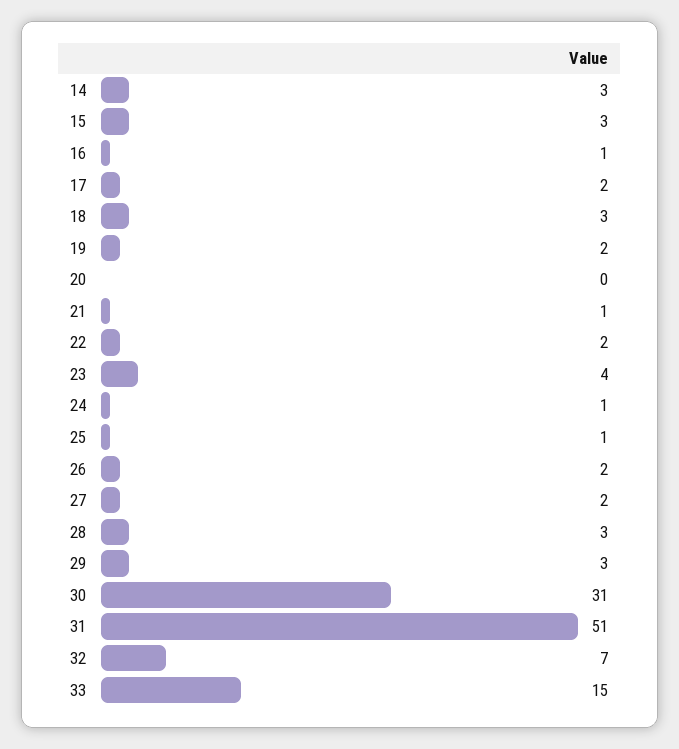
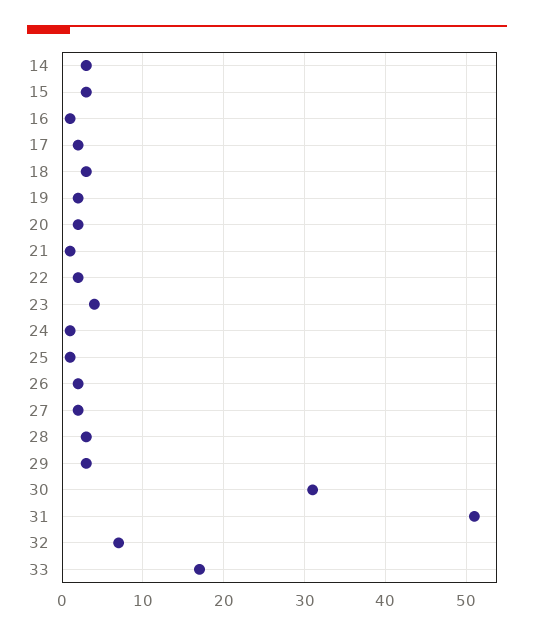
  {
    "14": 3,
    "15": 3,
    "16": 1,
    "17": 2,
    "18": 3,
    "19": 2,
-   "20": 0,
+   "20": 2,
    "21": 1,
    "22": 2,
    "23": 4,
    "24": 1,
    "25": 1,
    "26": 2,
    "27": 2,
    "28": 3,
    "29": 3,
    "30": 31,
    "31": 51,
    "32": 7,
-   "33": 15
+   "33": 17
  }

